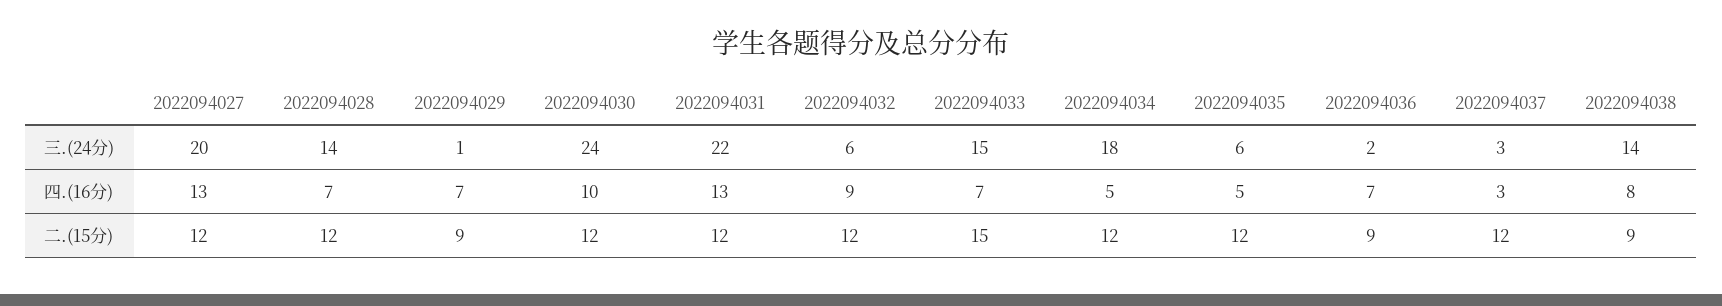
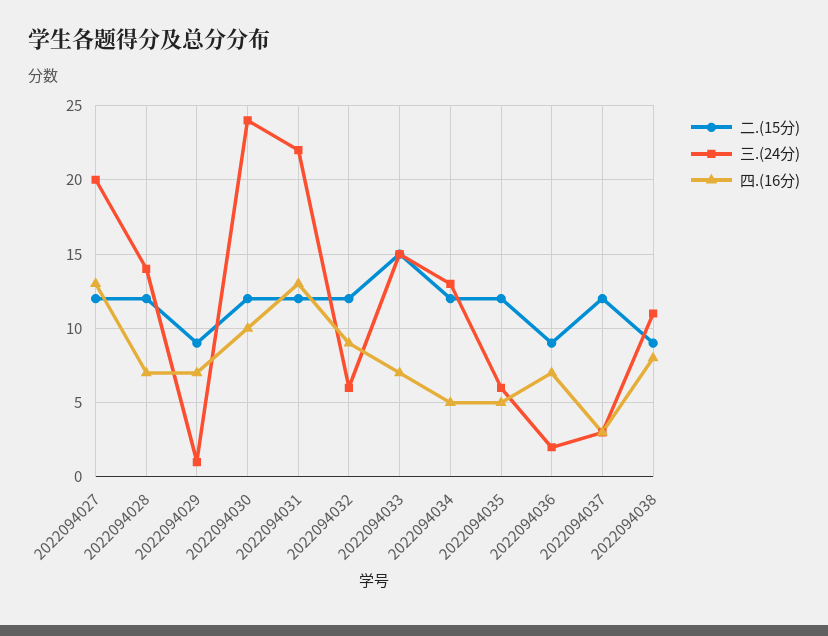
  {
    "三.(24分)": {
      "2022094027": 20,
      "2022094028": 14,
      "2022094029": 1,
      "2022094030": 24,
      "2022094031": 22,
      "2022094032": 6,
      "2022094033": 15,
-     "2022094034": 18,
+     "2022094034": 13,
      "2022094035": 6,
      "2022094036": 2,
      "2022094037": 3,
-     "2022094038": 14
+     "2022094038": 11
    },
    "四.(16分)": {
      "2022094027": 13,
      "2022094028": 7,
      "2022094029": 7,
      "2022094030": 10,
      "2022094031": 13,
      "2022094032": 9,
      "2022094033": 7,
      "2022094034": 5,
      "2022094035": 5,
      "2022094036": 7,
      "2022094037": 3,
      "2022094038": 8
    },
    "二.(15分)": {
      "2022094027": 12,
      "2022094028": 12,
      "2022094029": 9,
      "2022094030": 12,
      "2022094031": 12,
      "2022094032": 12,
      "2022094033": 15,
      "2022094034": 12,
      "2022094035": 12,
      "2022094036": 9,
      "2022094037": 12,
      "2022094038": 9
    }
  }

